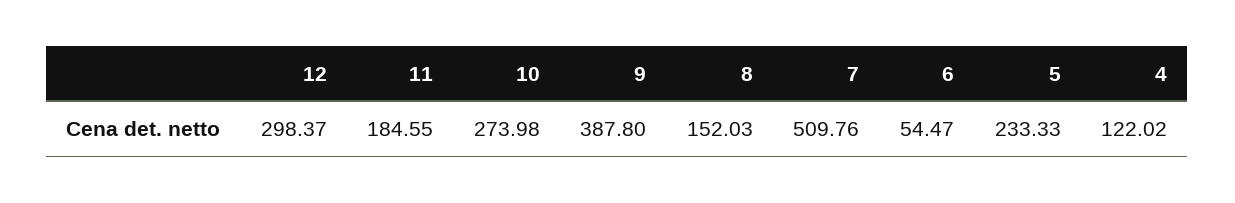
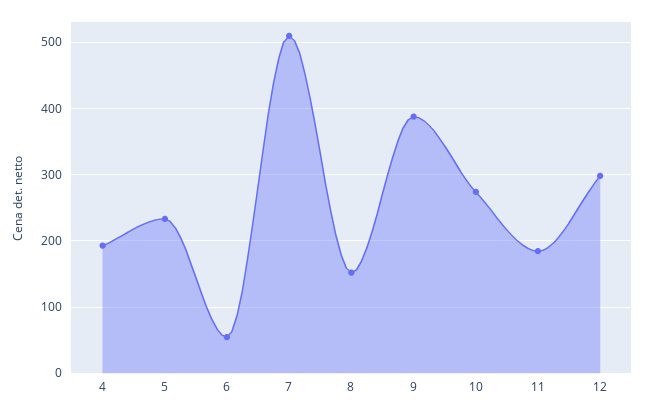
  {
    "12": 298.37,
    "11": 184.55,
    "10": 273.98,
    "9": 387.8,
    "8": 152.03,
    "7": 509.76,
    "6": 54.47,
    "5": 233.33,
-   "4": 122.02
+   "4": 190
  }

